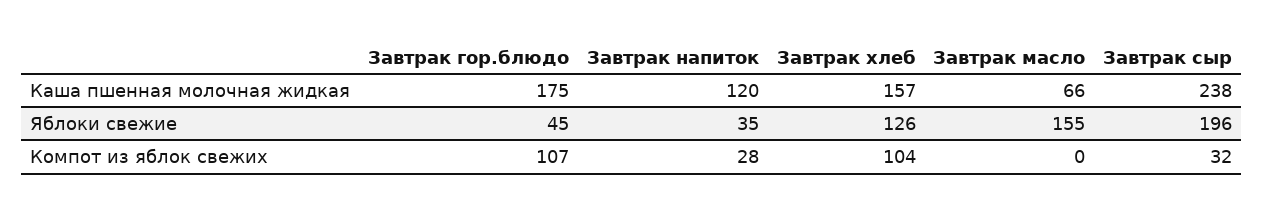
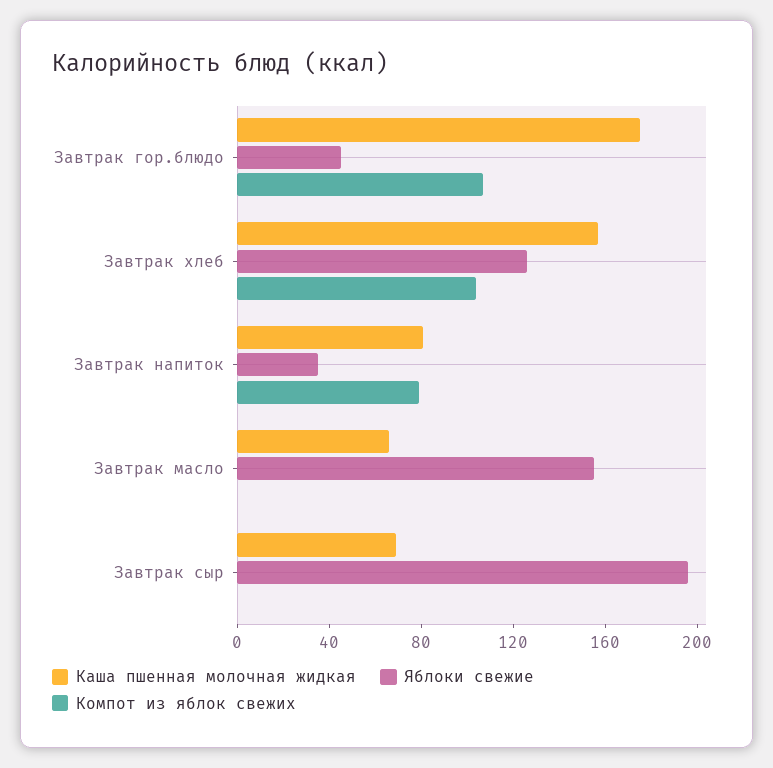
  {
    "Каша пшенная молочная жидкая": {
      "Завтрак гор.блюдо": 175,
-     "Завтрак напиток": 120,
+     "Завтрак напиток": 80,
      "Завтрак хлеб": 157,
      "Завтрак масло": 66,
-     "Завтрак сыр": 238
+     "Завтрак сыр": 70
    },
    "Яблоки свежие": {
      "Завтрак гор.блюдо": 45,
      "Завтрак напиток": 35,
      "Завтрак хлеб": 126,
      "Завтрак масло": 155,
      "Завтрак сыр": 196
    },
    "Компот из яблок свежих": {
      "Завтрак гор.блюдо": 107,
-     "Завтрак напиток": 28,
+     "Завтрак напиток": 80,
      "Завтрак хлеб": 104,
      "Завтрак масло": 0,
-     "Завтрак сыр": 32
+     "Завтрак сыр": 0
    }
  }

